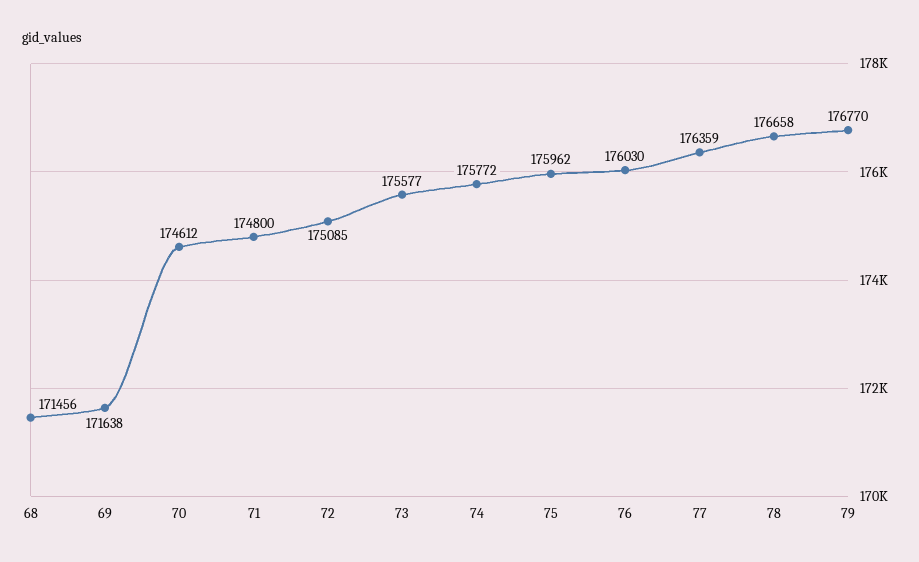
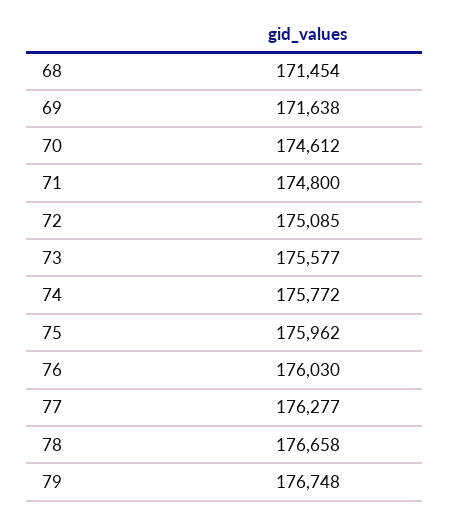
  {
-   "68": 171456,
+   "68": 171454,
    "69": 171638,
    "70": 174612,
    "71": 174800,
    "72": 175085,
    "73": 175577,
    "74": 175772,
    "75": 175962,
    "76": 176030,
-   "77": 176359,
+   "77": 176277,
    "78": 176658,
-   "79": 176770
+   "79": 176748
  }

